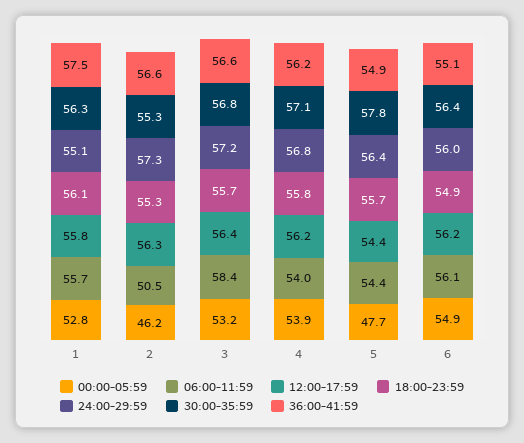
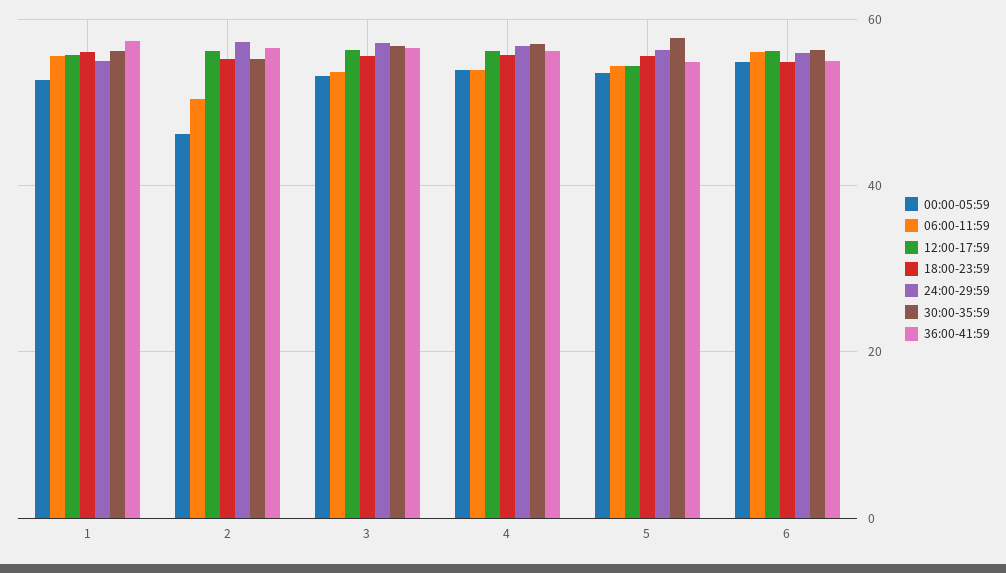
  {
    "00:00-05:59": {
      "1": 52.8,
      "2": 46.2,
      "3": 53.2,
      "4": 53.9,
-     "5": 47.7,
+     "5": 54,
      "6": 54.9
    },
    "06:00-11:59": {
      "1": 55.7,
      "2": 50.5,
-     "3": 58.4,
+     "3": 54,
      "4": 54,
      "5": 54.4,
      "6": 56.1
    },
    "12:00-17:59": {
      "1": 55.8,
      "2": 56.3,
      "3": 56.4,
      "4": 56.2,
      "5": 54.4,
      "6": 56.2
    },
    "18:00-23:59": {
      "1": 56.1,
      "2": 55.3,
      "3": 55.7,
      "4": 55.8,
      "5": 55.7,
      "6": 54.9
    },
    "24:00-29:59": {
      "1": 55.1,
      "2": 57.3,
      "3": 57.2,
      "4": 56.8,
      "5": 56.4,
      "6": 56
    },
    "30:00-35:59": {
      "1": 56.3,
      "2": 55.3,
      "3": 56.8,
      "4": 57.1,
      "5": 57.8,
      "6": 56.4
    },
    "36:00-41:59": {
      "1": 57.5,
      "2": 56.6,
      "3": 56.6,
      "4": 56.2,
      "5": 54.9,
      "6": 55.1
    }
  }

